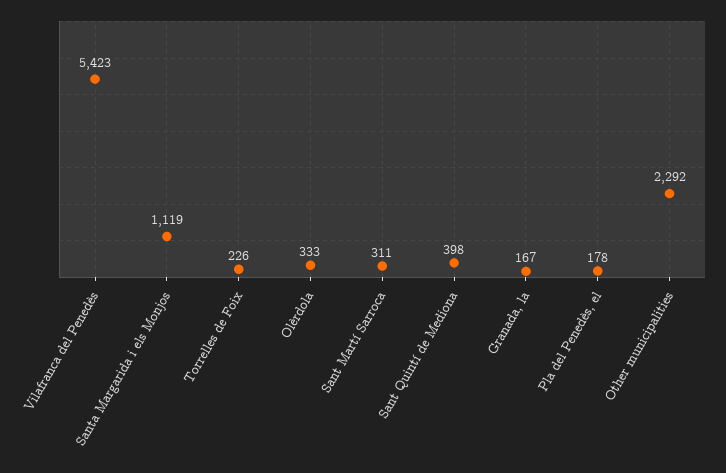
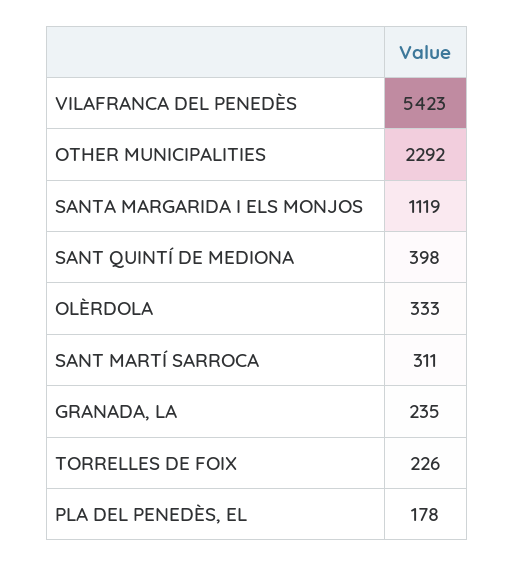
  {
    "Vilafranca del Penedès": 5423,
    "Santa Margarida i els Monjos": 1119,
    "Torrelles de Foix": 226,
    "Olèrdola": 333,
    "Sant Martí Sarroca": 311,
    "Sant Quintí de Mediona": 398,
-   "Granada, la": 167,
+   "Granada, la": 235,
    "Pla del Penedès, el": 178,
    "Other municipalities": 2292
  }

